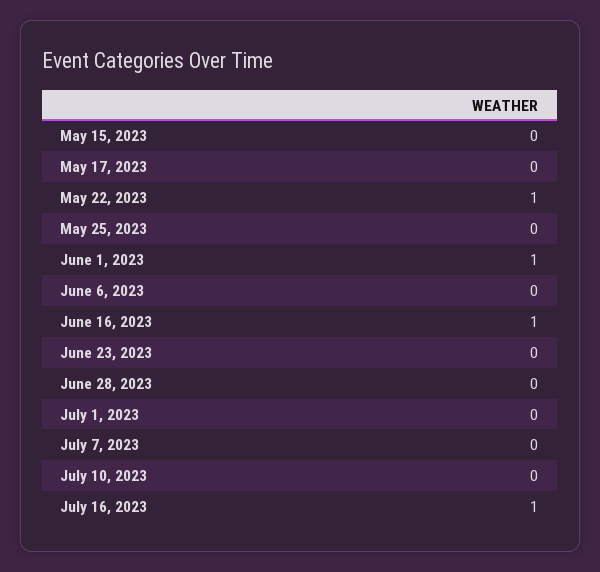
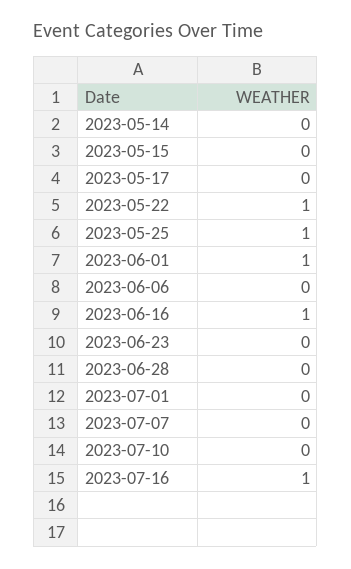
  {
    "May 15, 2023": 0,
    "May 17, 2023": 0,
    "May 22, 2023": 1,
-   "May 25, 2023": 0,
+   "May 25, 2023": 1,
    "June 1, 2023": 1,
    "June 6, 2023": 0,
    "June 16, 2023": 1,
    "June 23, 2023": 0,
    "June 28, 2023": 0,
    "July 1, 2023": 0,
    "July 7, 2023": 0,
    "July 10, 2023": 0,
-   "July 16, 2023": 1
+   "July 16, 2023": 1,
+   "2023-05-14": 0
  }

